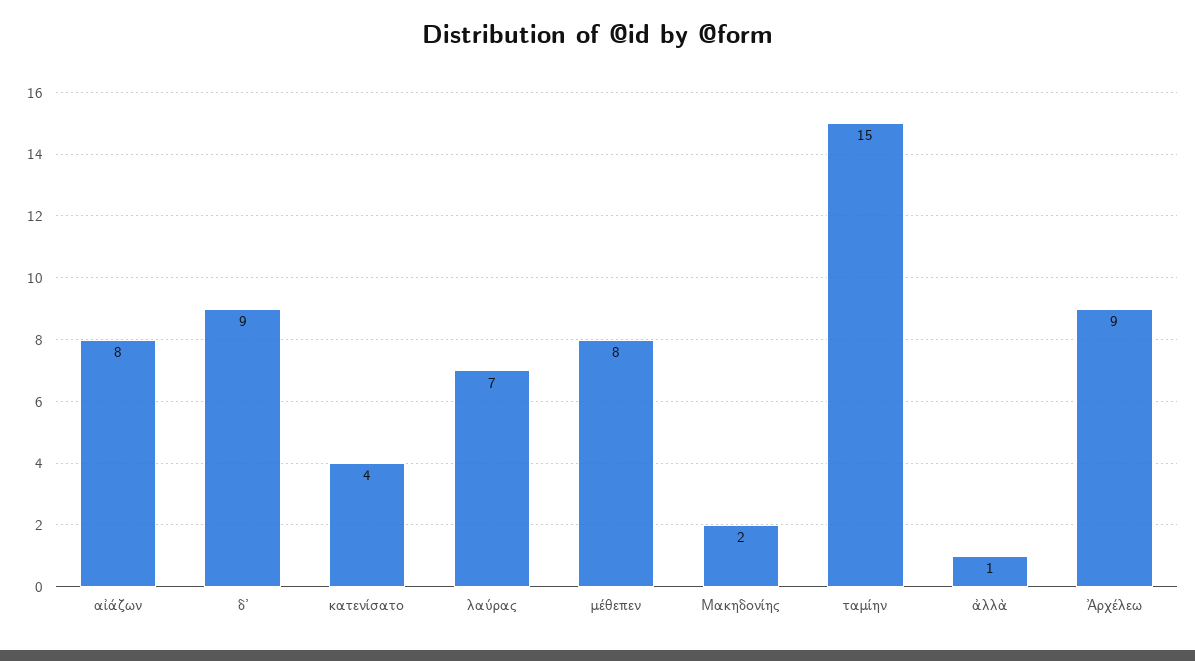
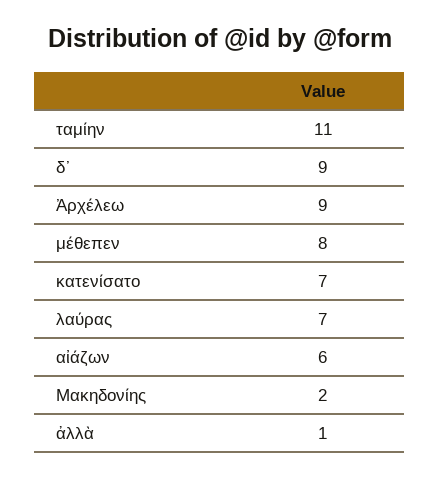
  {
-   "αἰάζων": 8,
+   "αἰάζων": 6,
    "δ᾽": 9,
-   "κατενίσατο": 4,
+   "κατενίσατο": 7,
    "λαύρας": 7,
    "μέθεπεν": 8,
    "Μακηδονίης": 2,
-   "ταμίην": 15,
+   "ταμίην": 11,
    "ἀλλὰ": 1,
    "Ἀρχέλεω": 9
  }

